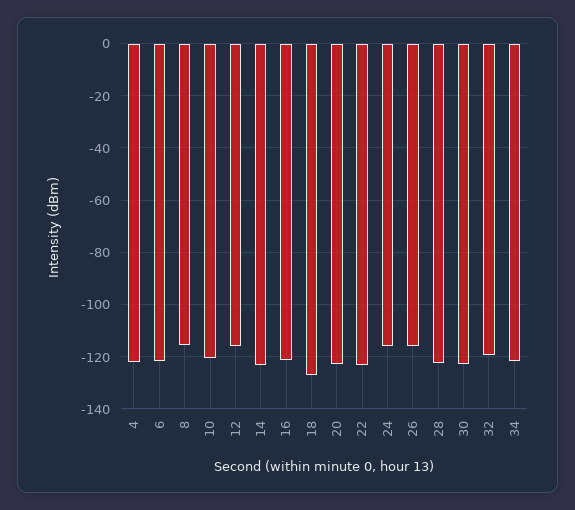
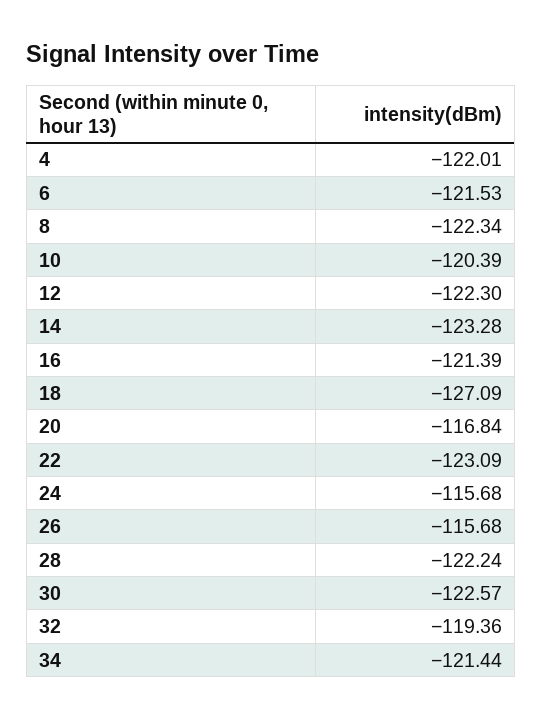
  {
    "4": -122.01,
    "6": -121.53,
-   "8": -115,
+   "8": -122.34,
    "10": -120.39,
-   "12": -115,
+   "12": -122.3,
    "14": -123.28,
    "16": -121.39,
    "18": -127.09,
-   "20": -122.5,
+   "20": -116.84,
    "22": -123.09,
    "24": -115.68,
    "26": -115.68,
    "28": -122.24,
    "30": -122.57,
    "32": -119.36,
    "34": -121.44
  }

